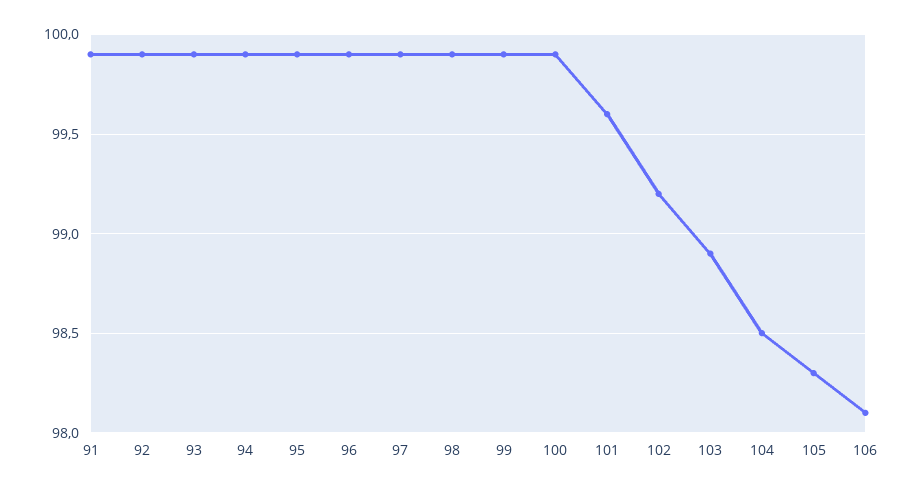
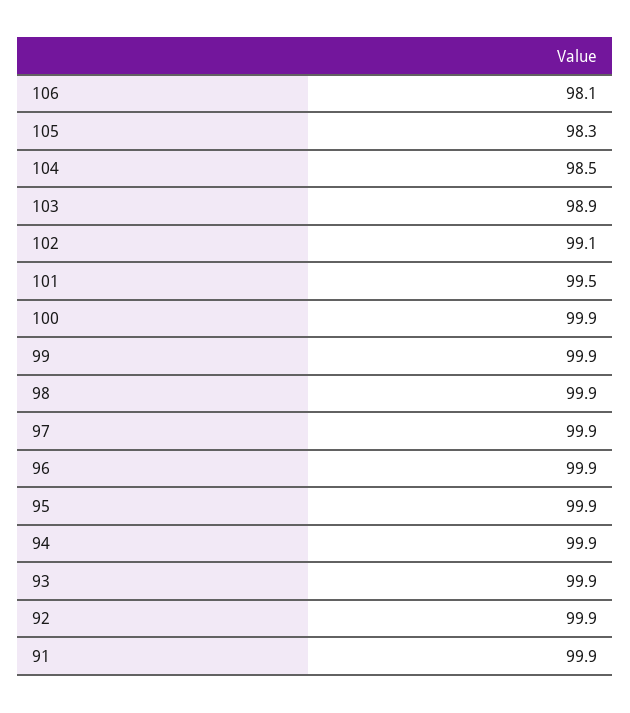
  {
    "91": 99.9,
    "92": 99.9,
    "93": 99.9,
    "94": 99.9,
    "95": 99.9,
    "96": 99.9,
    "97": 99.9,
    "98": 99.9,
    "99": 99.9,
    "100": 99.9,
-   "101": 99.6,
+   "101": 99.5,
-   "102": 99.2,
+   "102": 99.1,
    "103": 98.9,
    "104": 98.5,
    "105": 98.3,
    "106": 98.1
  }

